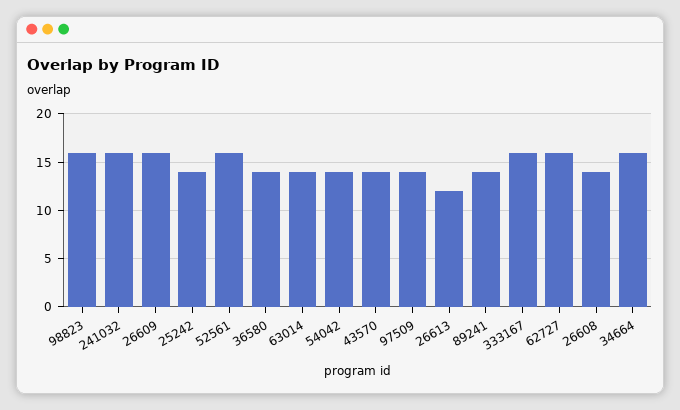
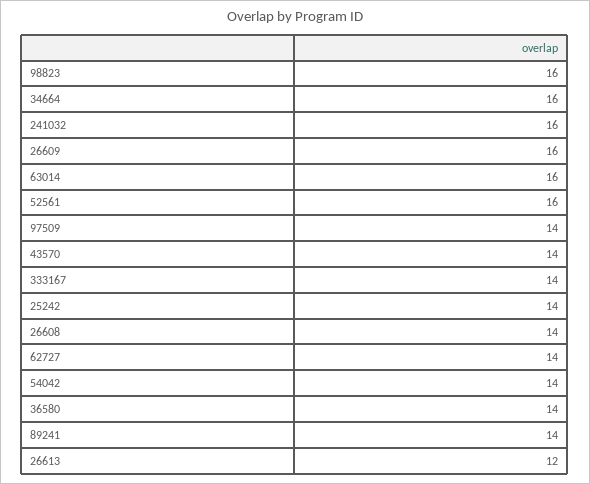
  {
    "98823": 16,
    "241032": 16,
    "26609": 16,
    "25242": 14,
    "52561": 16,
    "36580": 14,
-   "63014": 14,
+   "63014": 16,
    "54042": 14,
    "43570": 14,
    "97509": 14,
    "26613": 12,
    "89241": 14,
-   "333167": 16,
+   "333167": 14,
-   "62727": 16,
+   "62727": 14,
    "26608": 14,
    "34664": 16
  }

